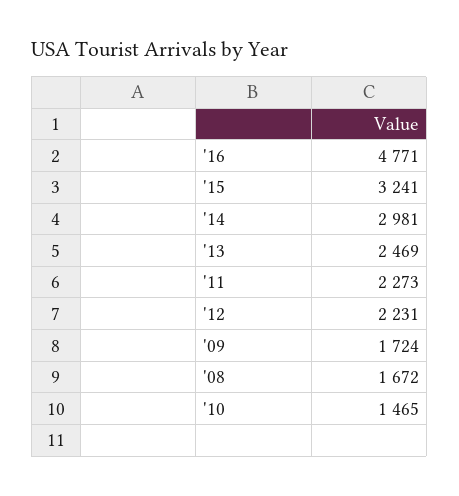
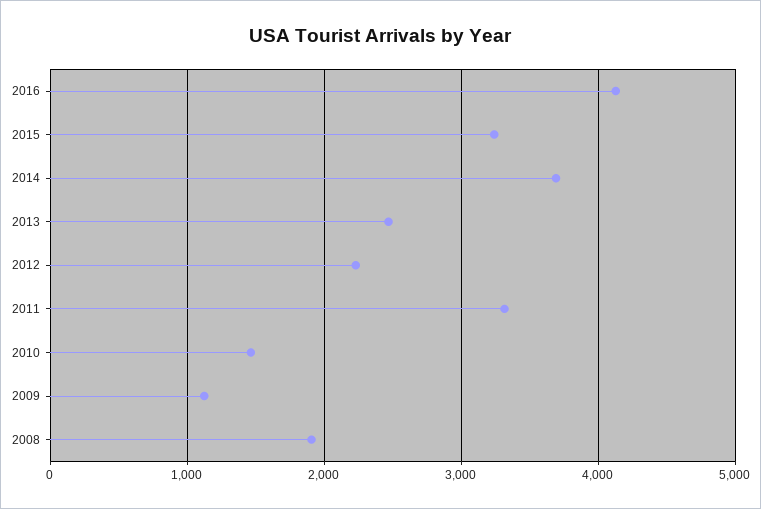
  {
-   "'16": 4771,
+   "'16": 4100,
    "'15": 3241,
-   "'14": 2981,
+   "'14": 3700,
    "'13": 2469,
-   "'11": 2273,
+   "'11": 3300,
    "'12": 2231,
-   "'09": 1724,
+   "'09": 1100,
-   "'08": 1672,
+   "'08": 1900,
    "'10": 1465
  }

